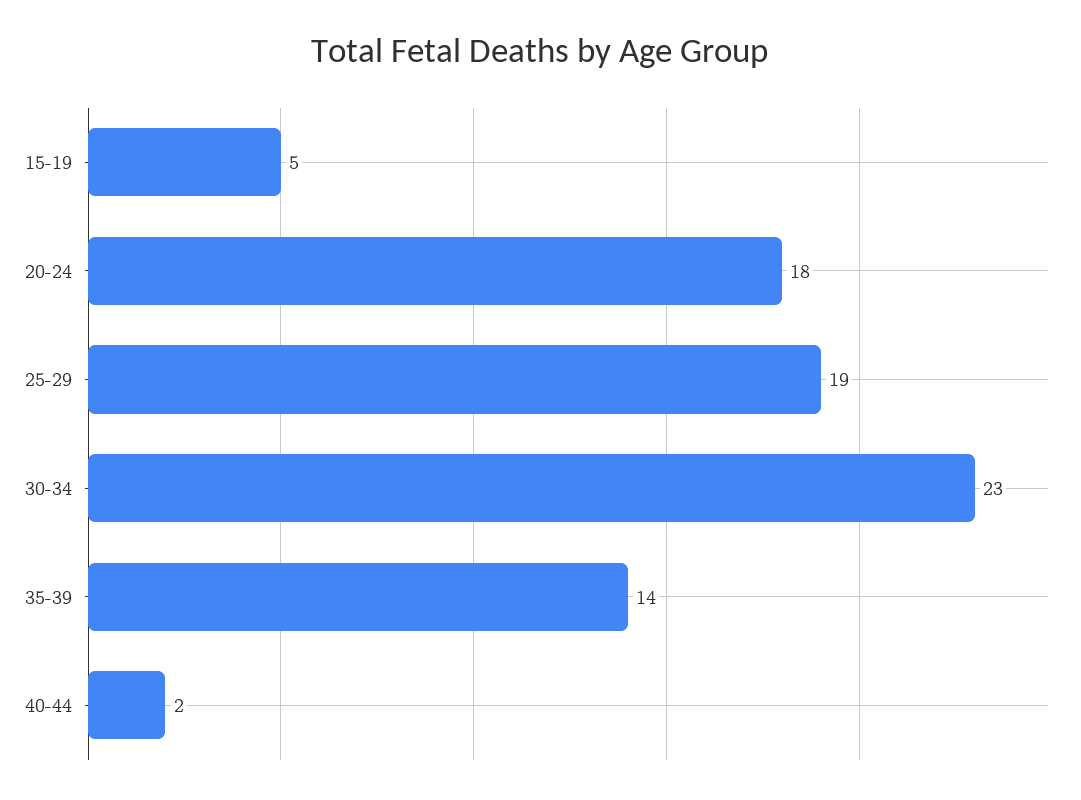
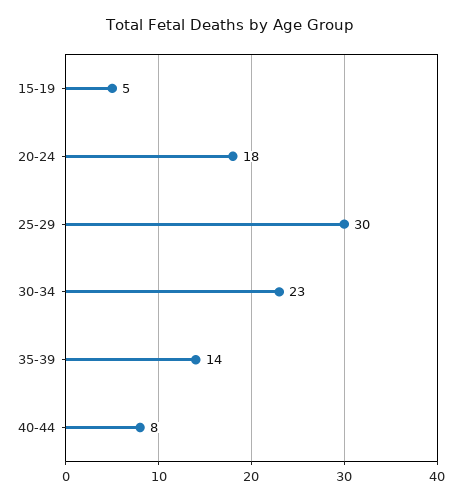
  {
    "15-19": 5,
    "20-24": 18,
-   "25-29": 19,
+   "25-29": 30,
    "30-34": 23,
    "35-39": 14,
-   "40-44": 2
+   "40-44": 8
  }

